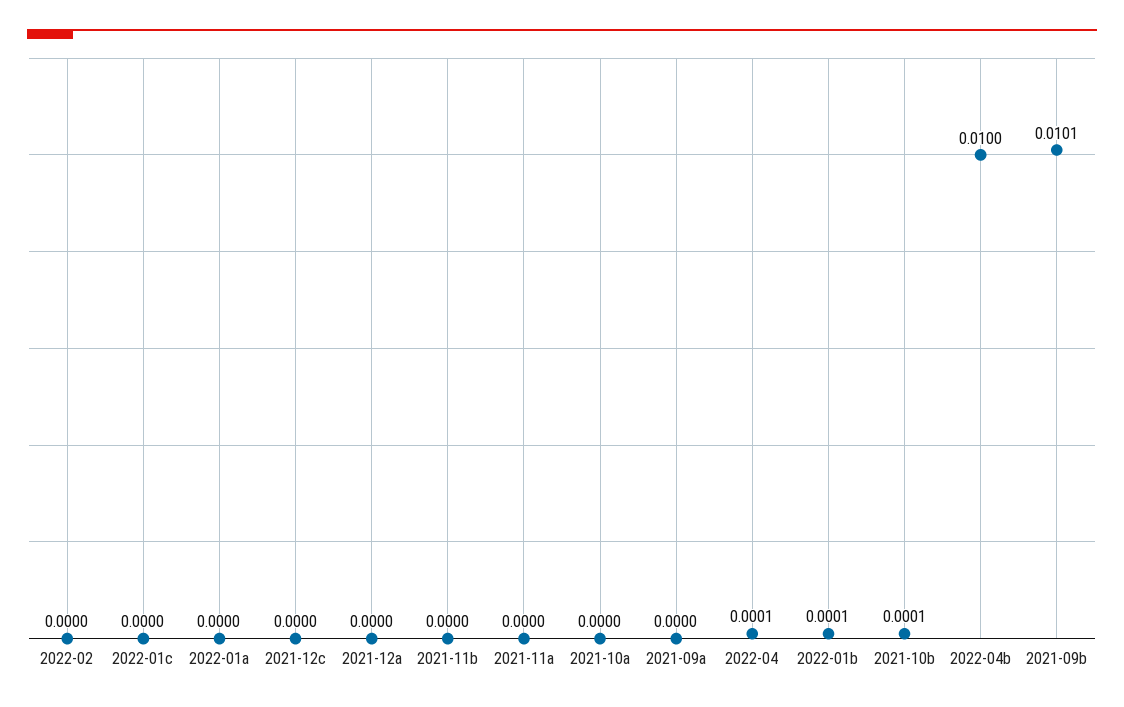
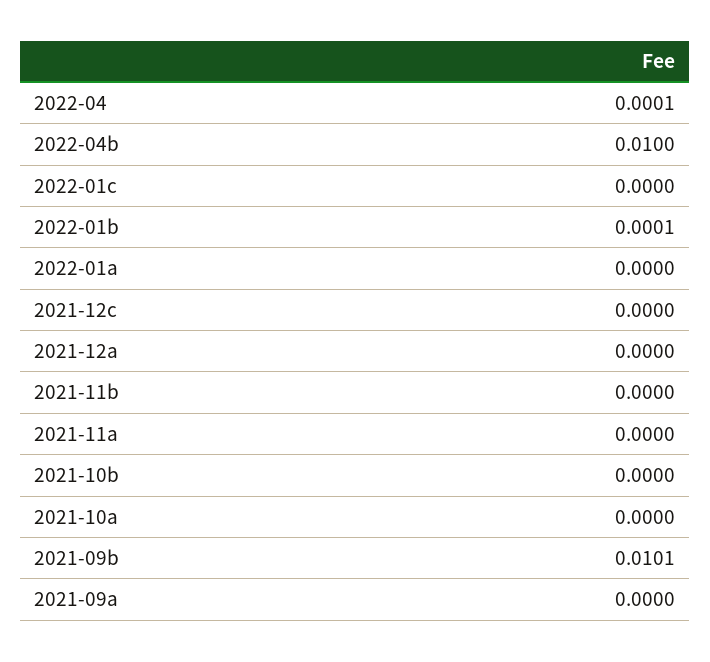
  {
-   "2022-02": 0,
    "2022-01c": 0,
    "2022-01a": 0,
    "2021-12c": 0,
    "2021-12a": 0,
    "2021-11b": 0,
    "2021-11a": 0,
    "2021-10a": 0,
    "2021-09a": 0,
    "2022-04": 0.0001,
    "2022-01b": 0.0001,
-   "2021-10b": 0.0001,
+   "2021-10b": 0,
    "2022-04b": 0.01,
    "2021-09b": 0.0101
  }

